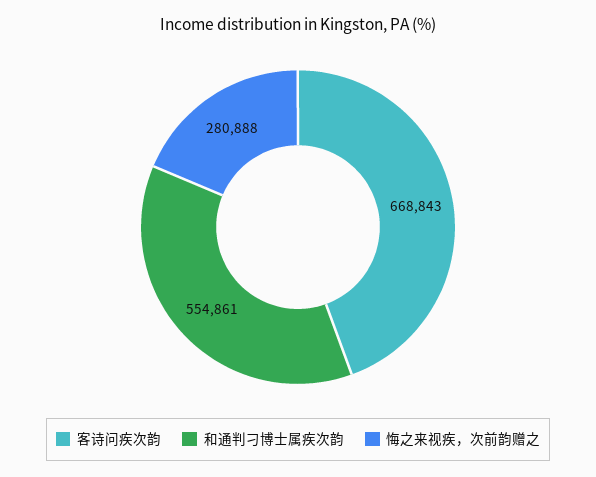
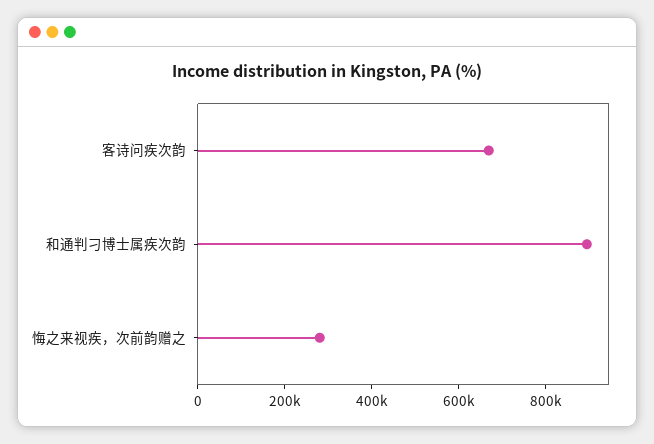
  {
    "客诗问疾次韵": 668843,
-   "和通判刁博士属疾次韵": 554861,
+   "和通判刁博士属疾次韵": 900000,
    "悔之来视疾，次前韵赠之": 280888
  }

